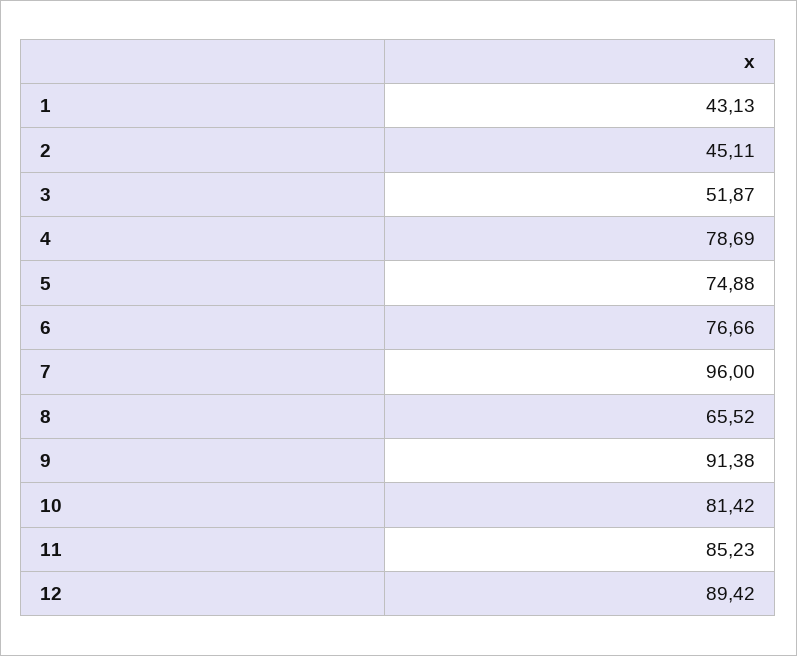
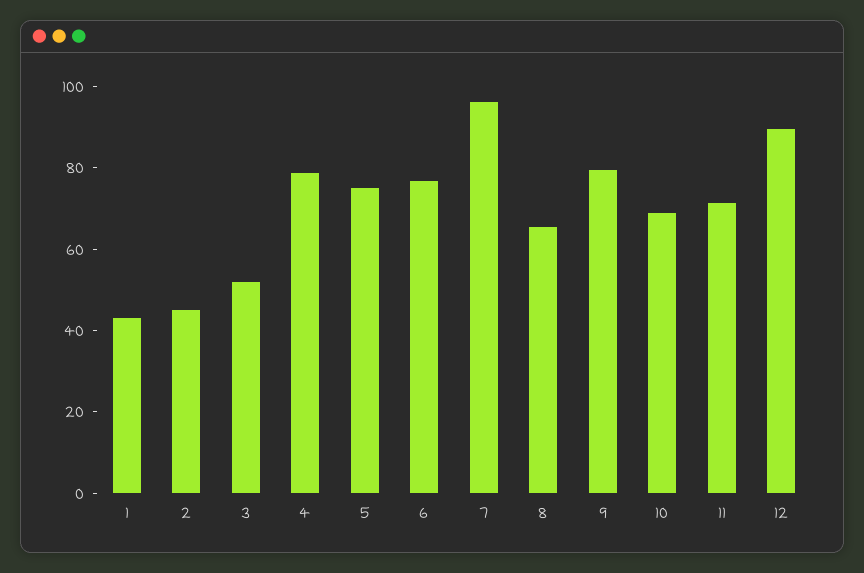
  {
    "1": 43.13,
    "2": 45.11,
    "3": 51.87,
    "4": 78.69,
    "5": 74.88,
    "6": 76.66,
    "7": 96,
    "8": 65.52,
-   "9": 91.38,
+   "9": 80,
-   "10": 81.42,
+   "10": 70,
-   "11": 85.23,
+   "11": 70,
    "12": 89.42
  }

